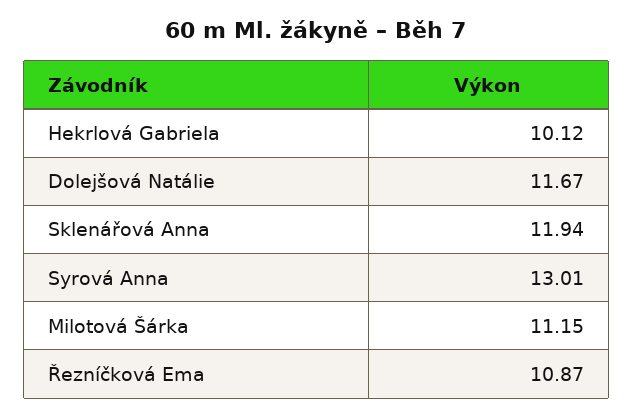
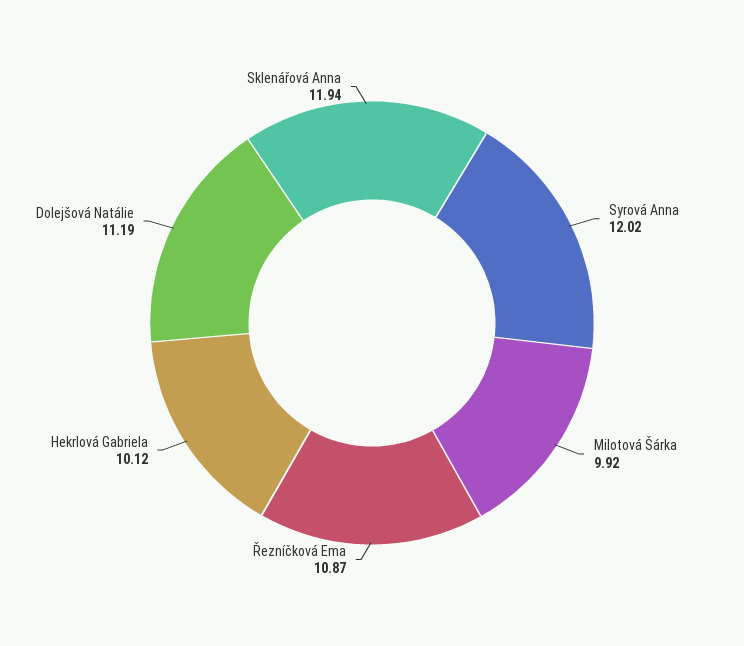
  {
    "Hekrlová Gabriela": 10.12,
-   "Dolejšová Natálie": 11.67,
+   "Dolejšová Natálie": 11.19,
    "Sklenářová Anna": 11.94,
-   "Syrová Anna": 13.01,
+   "Syrová Anna": 12.02,
-   "Milotová Šárka": 11.15,
+   "Milotová Šárka": 9.92,
    "Řezníčková Ema": 10.87
  }

